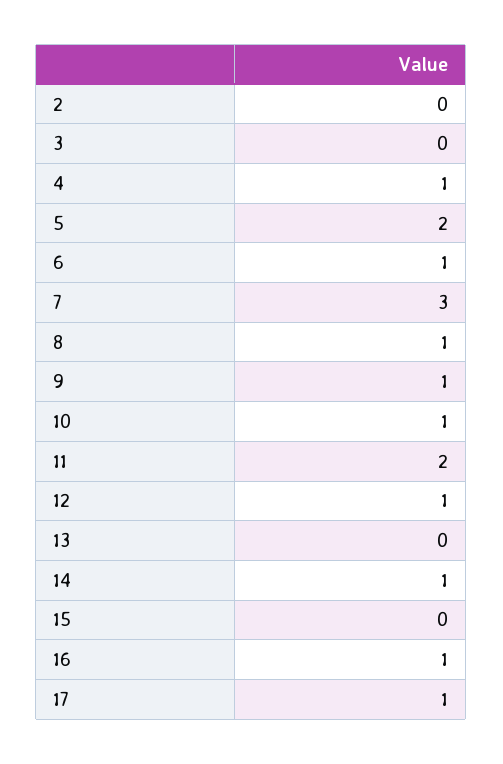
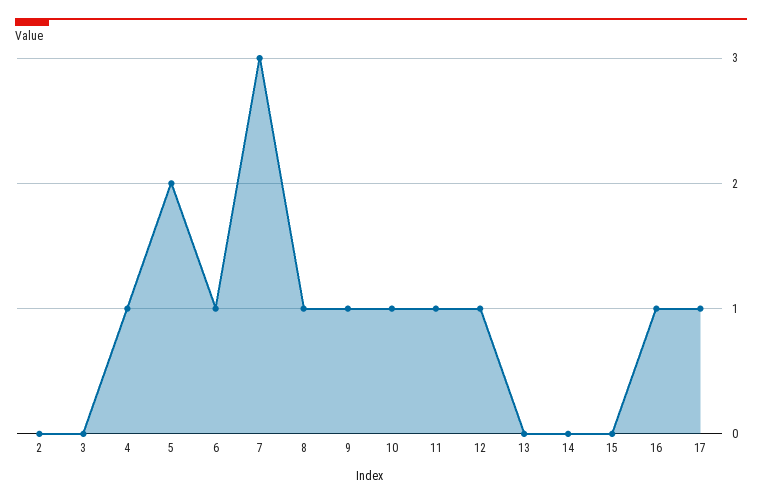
  {
    "2": 0,
    "3": 0,
    "4": 1,
    "5": 2,
    "6": 1,
    "7": 3,
    "8": 1,
    "9": 1,
    "10": 1,
-   "11": 2,
+   "11": 1,
    "12": 1,
    "13": 0,
-   "14": 1,
+   "14": 0,
    "15": 0,
    "16": 1,
    "17": 1
  }

